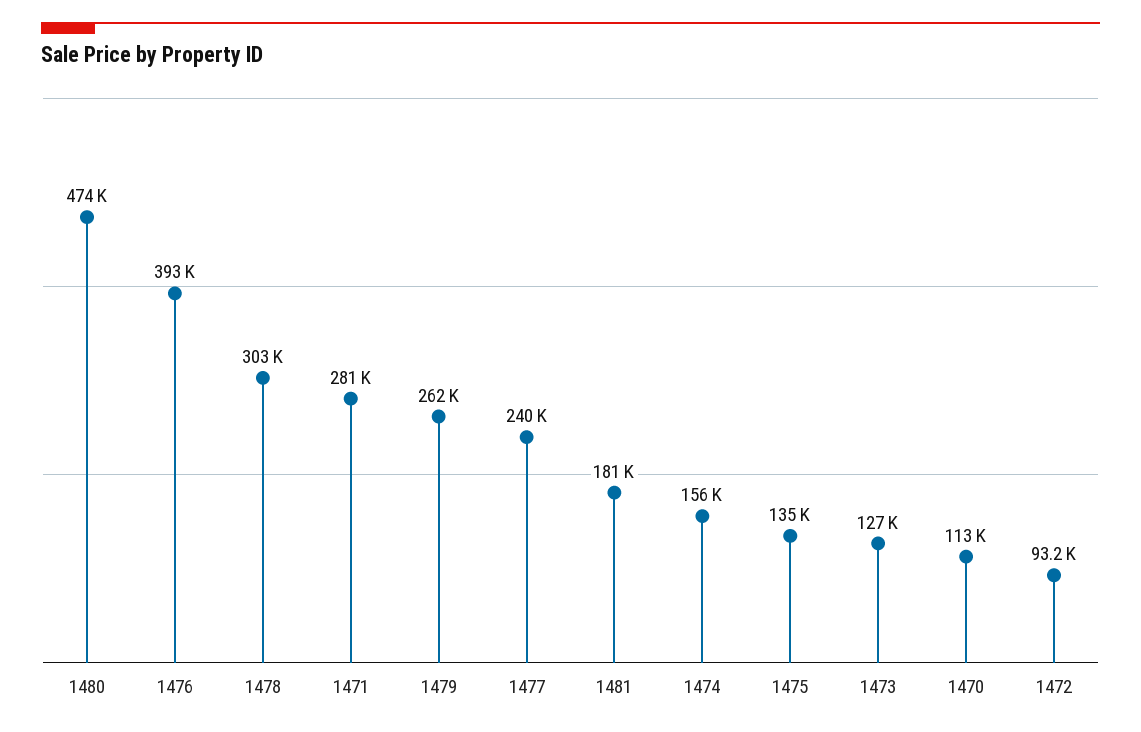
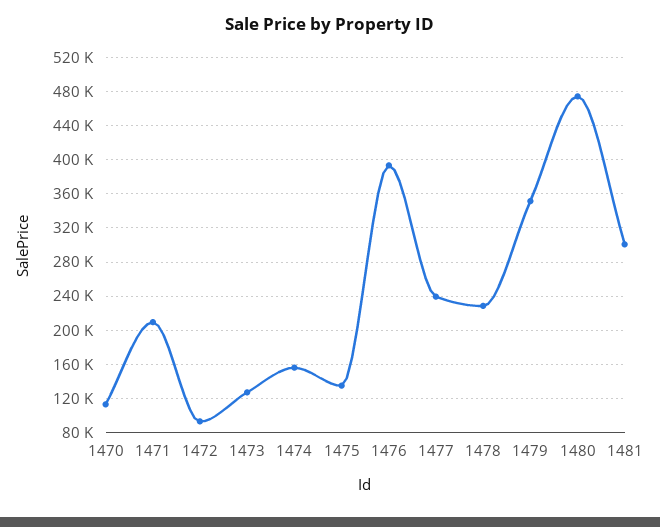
  {
    "1480": 474000,
    "1476": 393000,
-   "1478": 303000,
+   "1478": 230000,
-   "1471": 281000,
+   "1471": 210000,
-   "1479": 262000,
+   "1479": 350000,
    "1477": 240000,
-   "1481": 181000,
+   "1481": 300000,
    "1474": 156000,
    "1475": 135000,
    "1473": 127000,
    "1470": 113000,
    "1472": 93200
  }

